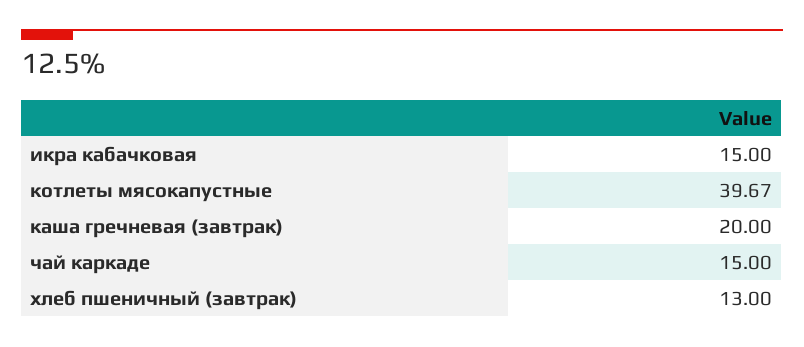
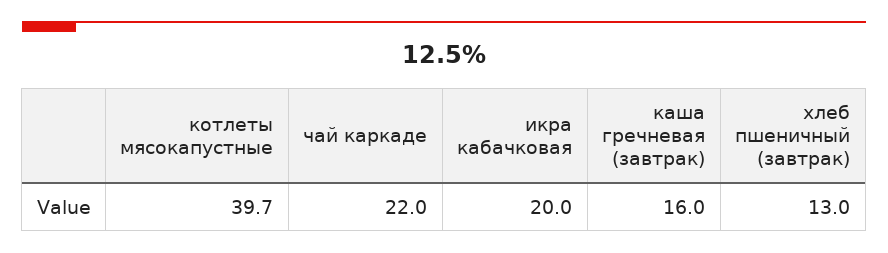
  {
-   "икра кабачковая": 15,
+   "икра кабачковая": 20,
    "котлеты мясокапустные": 39.67,
-   "каша гречневая (завтрак)": 20,
+   "каша гречневая (завтрак)": 16,
-   "чай каркаде": 15,
+   "чай каркаде": 22,
    "хлеб пшеничный (завтрак)": 13
  }

